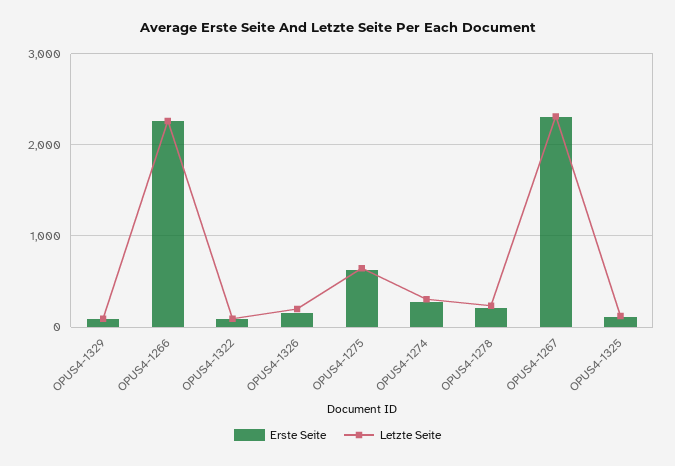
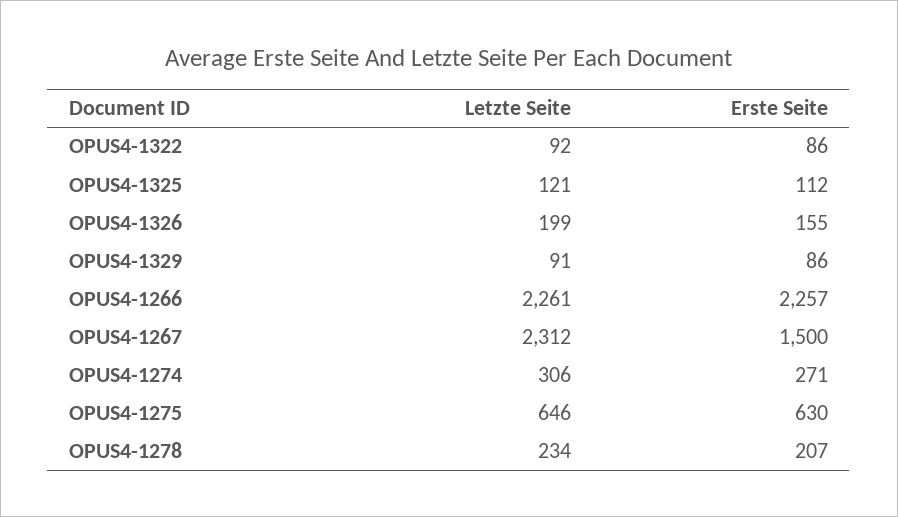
  {
    "Erste Seite": {
      "OPUS4-1329": 86,
      "OPUS4-1266": 2257,
      "OPUS4-1322": 86,
      "OPUS4-1326": 155,
      "OPUS4-1275": 630,
      "OPUS4-1274": 271,
      "OPUS4-1278": 207,
-     "OPUS4-1267": 2300,
+     "OPUS4-1267": 1500,
      "OPUS4-1325": 112
    },
    "Letzte Seite": {
      "OPUS4-1329": 91,
      "OPUS4-1266": 2261,
      "OPUS4-1322": 92,
      "OPUS4-1326": 199,
      "OPUS4-1275": 646,
      "OPUS4-1274": 306,
      "OPUS4-1278": 234,
      "OPUS4-1267": 2312,
      "OPUS4-1325": 121
    }
  }

